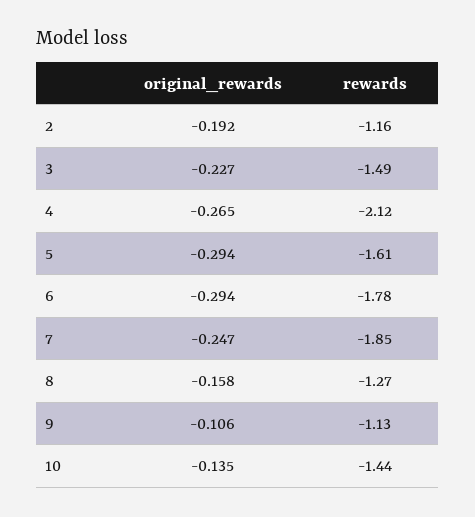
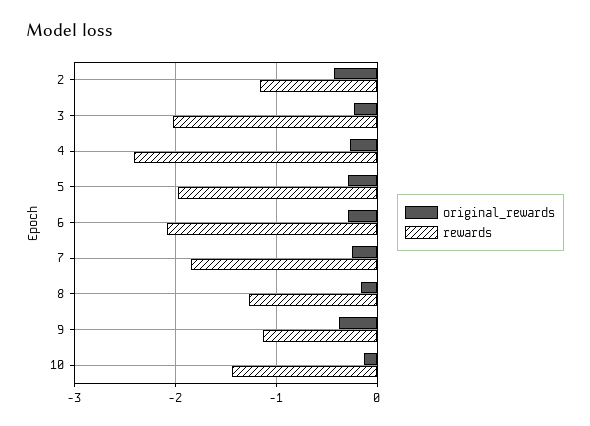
  {
    "original_rewards": {
-     "2": -0.192,
+     "2": -0.4,
      "3": -0.227,
      "4": -0.265,
      "5": -0.294,
      "6": -0.294,
      "7": -0.247,
      "8": -0.158,
-     "9": -0.106,
+     "9": -0.4,
      "10": -0.135
    },
    "rewards": {
      "2": -1.16,
-     "3": -1.49,
+     "3": -2,
-     "4": -2.12,
+     "4": -2.4,
-     "5": -1.61,
+     "5": -2,
-     "6": -1.78,
+     "6": -2.1,
      "7": -1.85,
      "8": -1.27,
      "9": -1.13,
      "10": -1.44
    }
  }

